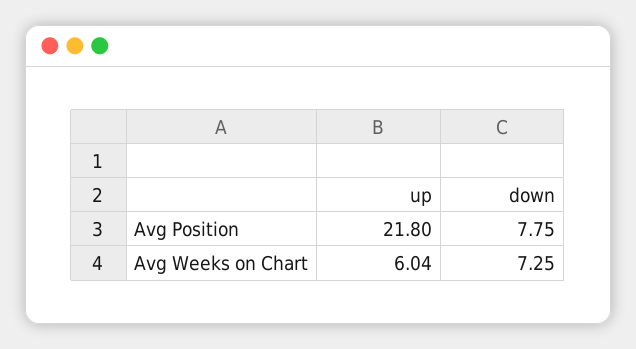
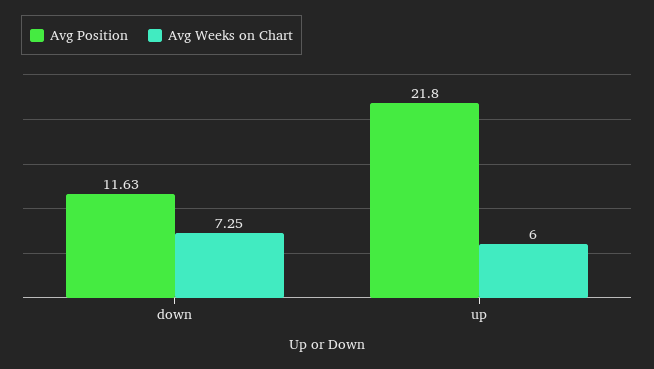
  {
    "Avg Position": {
      "up": 21.8,
-     "down": 7.75
+     "down": 11.63
    },
    "Avg Weeks on Chart": {
-     "up": 6.04,
+     "up": 6,
      "down": 7.25
    }
  }

